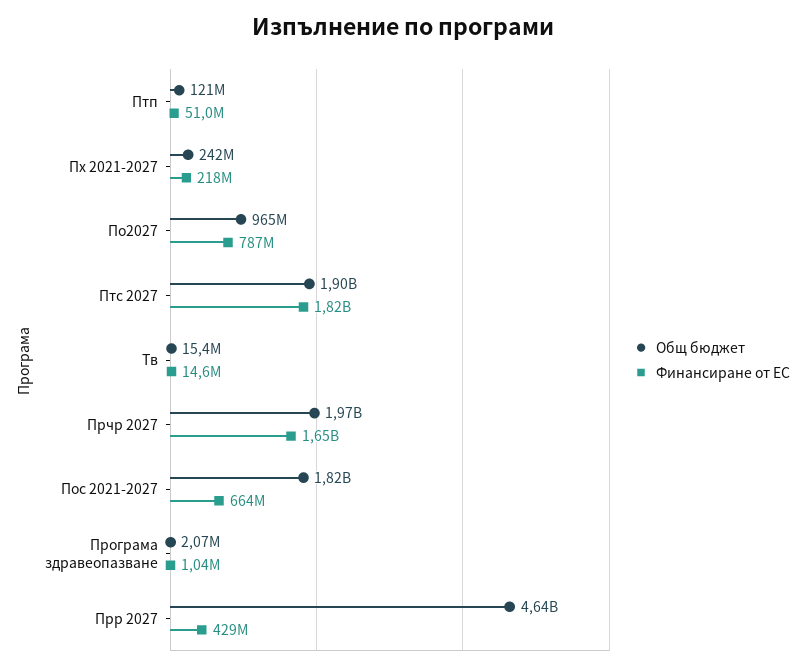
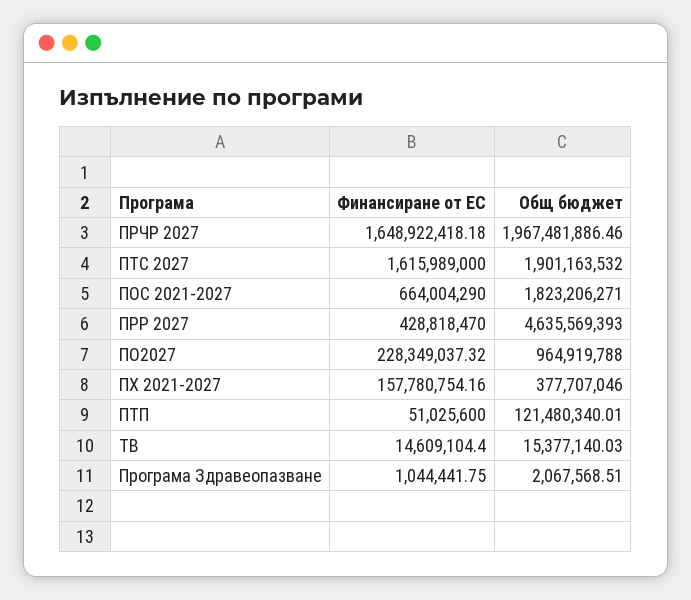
  {
    "Общ бюджет": {
      "Птп": 121480340.01,
-     "Пх 2021-2027": 242000000,
+     "Пх 2021-2027": 377707046,
      "По2027": 964919788,
      "Птс 2027": 1901163532,
      "Тв": 15377140.03,
      "Прчр 2027": 1967481886.46,
      "Пос 2021-2027": 1823206271,
      "Програма здравеопазване": 2067568.51,
      "Прр 2027": 4635569393
    },
    "Финансиране от ЕС": {
      "Птп": 51025600,
-     "Пх 2021-2027": 218000000,
+     "Пх 2021-2027": 157780754.16,
-     "По2027": 787000000,
+     "По2027": 228349037.32,
-     "Птс 2027": 1820000000,
+     "Птс 2027": 1615989000,
      "Тв": 14609104.4,
      "Прчр 2027": 1648922418.18,
      "Пос 2021-2027": 664004290,
      "Програма здравеопазване": 1044441.75,
      "Прр 2027": 428818470
    }
  }

